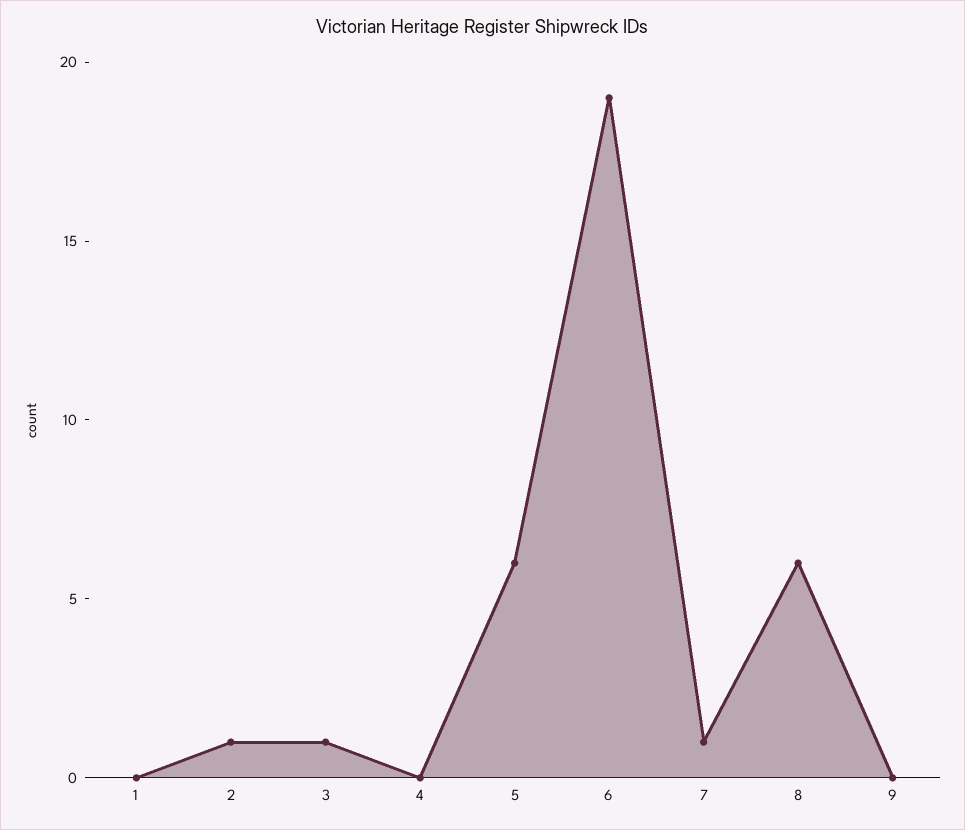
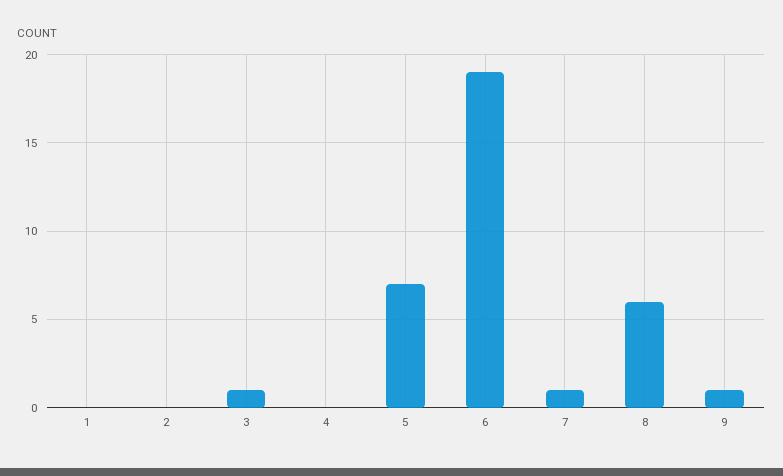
  {
    "1": 0,
-   "2": 1,
+   "2": 0,
    "3": 1,
    "4": 0,
-   "5": 6,
+   "5": 7,
    "6": 19,
    "7": 1,
    "8": 6,
-   "9": 0
+   "9": 1
  }

